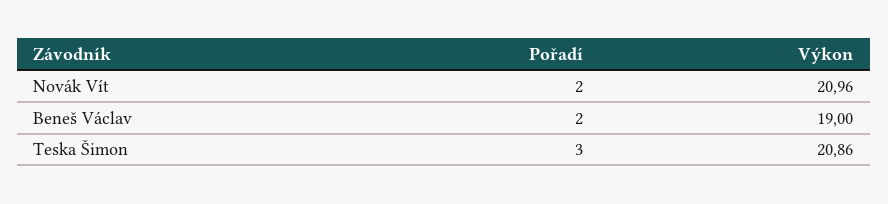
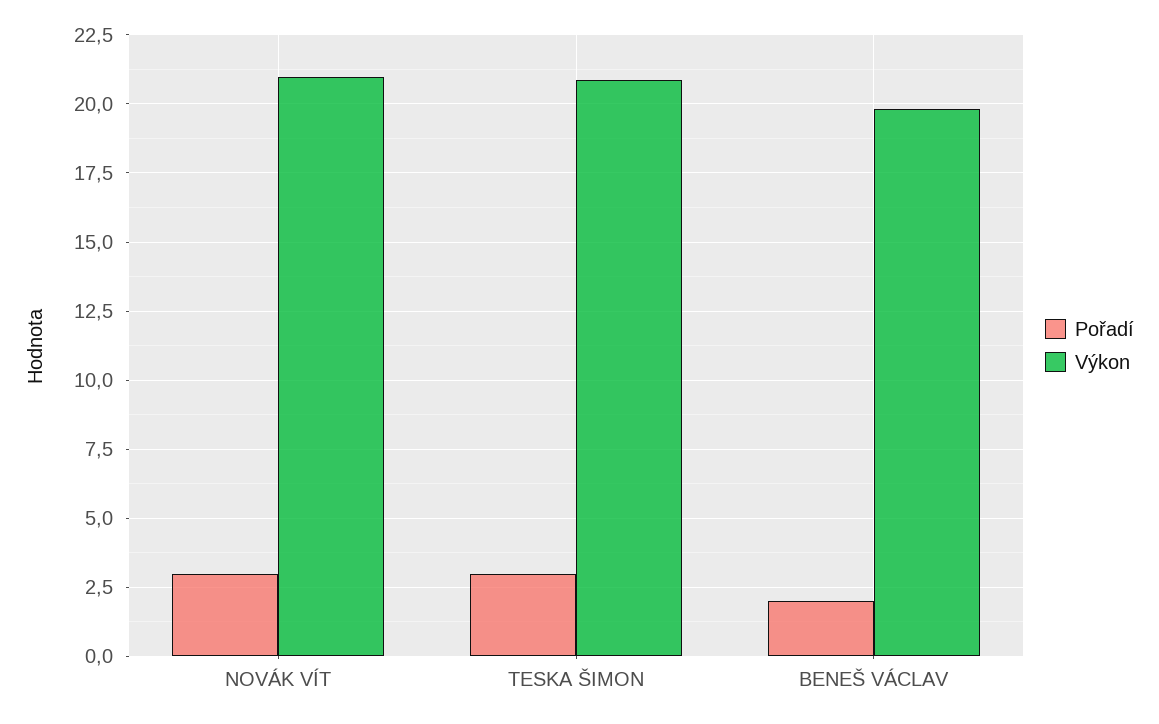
  {
    "Pořadí": {
-     "Novák Vít": 2,
+     "Novák Vít": 3,
      "Beneš Václav": 2,
      "Teska Šimon": 3
    },
    "Výkon": {
      "Novák Vít": 20.96,
-     "Beneš Václav": 19,
+     "Beneš Václav": 19.75,
      "Teska Šimon": 20.86
    }
  }

